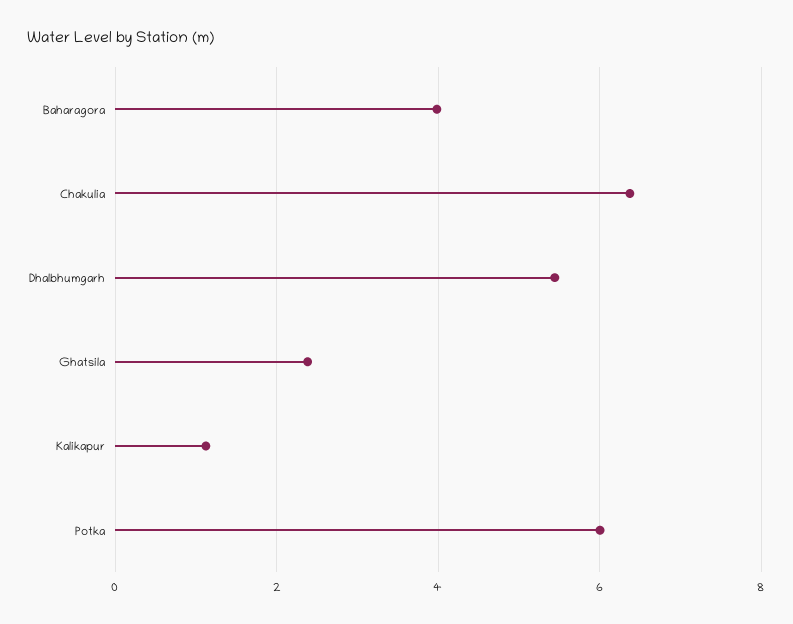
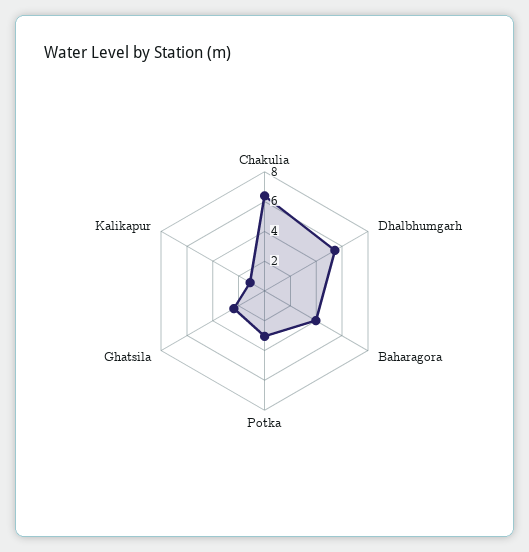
  {
    "Baharagora": 4,
    "Chakulia": 6.4,
    "Dhalbhumgarh": 5.4,
    "Ghatsila": 2.4,
    "Kalikapur": 1.2,
-   "Potka": 6
+   "Potka": 3
  }

